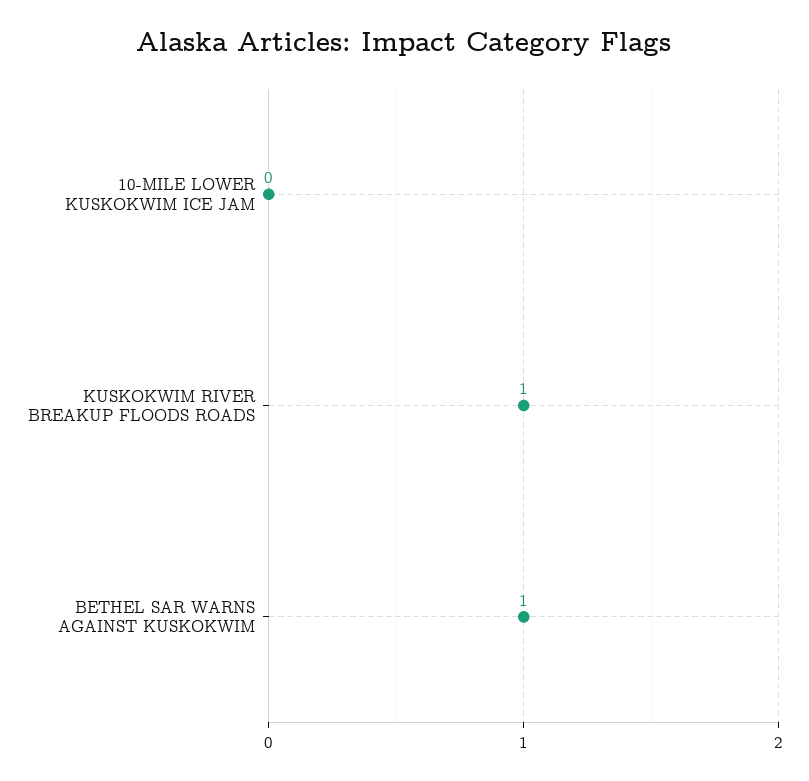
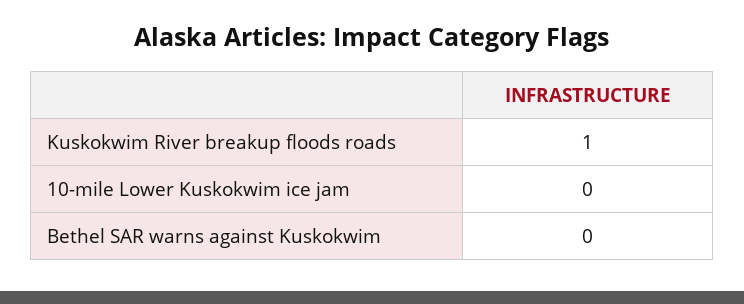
  {
    "10-MILE LOWER KUSKOKWIM ICE JAM": 0,
    "KUSKOKWIM RIVER BREAKUP FLOODS ROADS": 1,
-   "BETHEL SAR WARNS AGAINST KUSKOKWIM": 1
+   "BETHEL SAR WARNS AGAINST KUSKOKWIM": 0
  }

